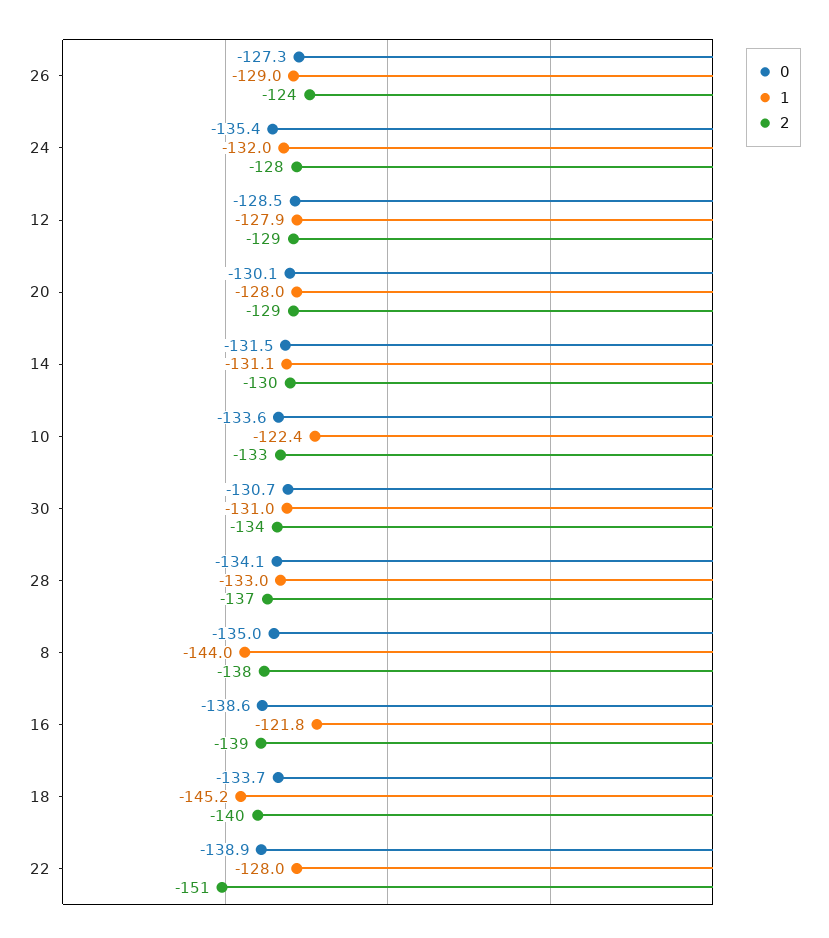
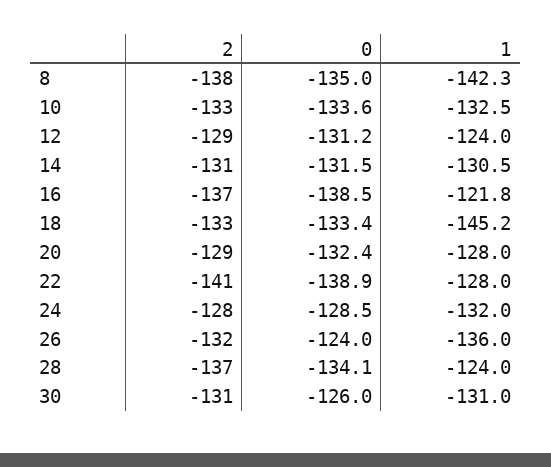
  {
    "0": {
-     "26": -127.3,
+     "26": -124,
-     "24": -135.4,
+     "24": -128.5,
-     "12": -128.5,
+     "12": -131.2,
-     "20": -130.1,
+     "20": -132.4,
      "14": -131.5,
      "10": -133.6,
-     "30": -130.7,
+     "30": -126,
      "28": -134.1,
      "8": -135,
-     "16": -138.6,
+     "16": -138.5,
-     "18": -133.7,
+     "18": -133.4,
      "22": -138.9
    },
    "1": {
-     "26": -129,
+     "26": -136,
      "24": -132,
-     "12": -127.9,
+     "12": -124,
      "20": -128,
-     "14": -131.1,
+     "14": -130.5,
-     "10": -122.4,
+     "10": -132.5,
      "30": -131,
-     "28": -133,
+     "28": -124,
-     "8": -144,
+     "8": -142.3,
      "16": -121.8,
      "18": -145.2,
      "22": -128
    },
    "2": {
-     "26": -124,
+     "26": -132,
      "24": -128,
      "12": -129,
      "20": -129,
-     "14": -130,
+     "14": -131,
      "10": -133,
-     "30": -134,
+     "30": -131,
      "28": -137,
      "8": -138,
-     "16": -139,
+     "16": -137,
-     "18": -140,
+     "18": -133,
-     "22": -151
+     "22": -141
    }
  }

